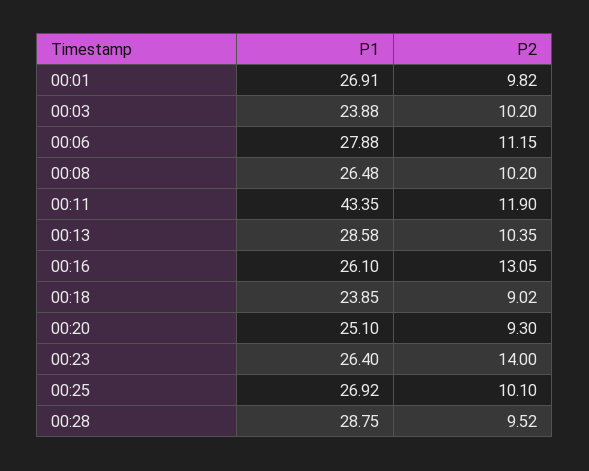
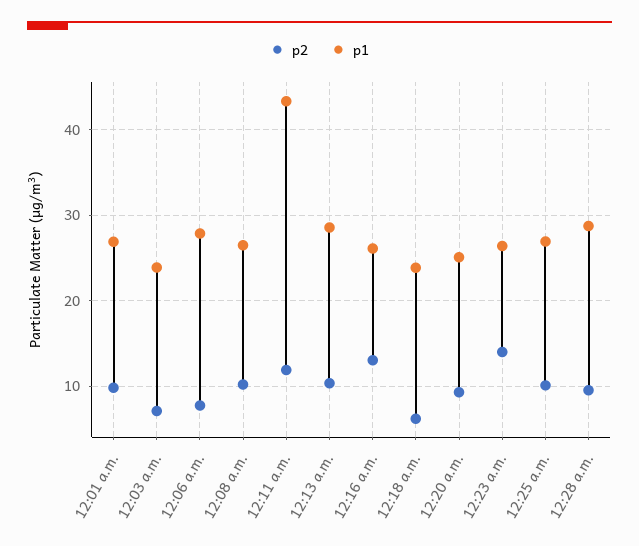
  {
    "P1": {
      "00:01": 26.91,
      "00:03": 23.88,
      "00:06": 27.88,
      "00:08": 26.48,
      "00:11": 43.35,
      "00:13": 28.58,
      "00:16": 26.1,
      "00:18": 23.85,
      "00:20": 25.1,
      "00:23": 26.4,
      "00:25": 26.92,
      "00:28": 28.75
    },
    "P2": {
      "00:01": 9.82,
-     "00:03": 10.2,
+     "00:03": 7,
-     "00:06": 11.15,
+     "00:06": 8,
      "00:08": 10.2,
      "00:11": 11.9,
      "00:13": 10.35,
      "00:16": 13.05,
-     "00:18": 9.02,
+     "00:18": 6,
      "00:20": 9.3,
      "00:23": 14,
      "00:25": 10.1,
      "00:28": 9.52
    }
  }

